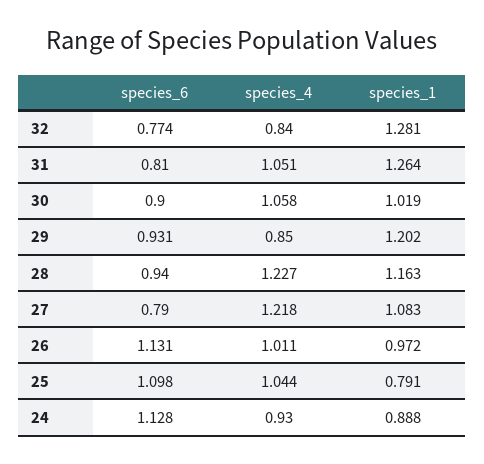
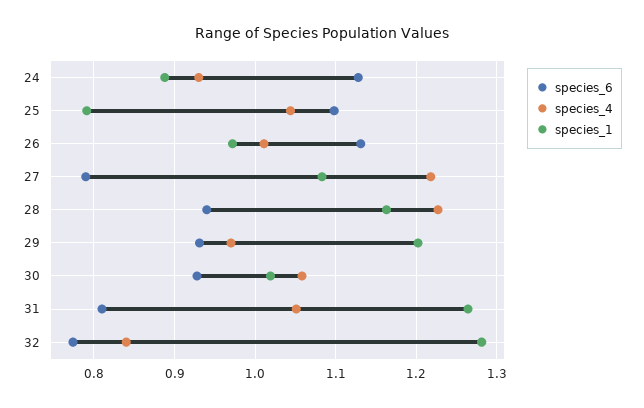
  {
    "species_6": {
      "32": 0.774,
      "31": 0.81,
-     "30": 0.9,
+     "30": 0.93,
      "29": 0.931,
      "28": 0.94,
      "27": 0.79,
      "26": 1.131,
      "25": 1.098,
      "24": 1.128
    },
    "species_4": {
      "32": 0.84,
      "31": 1.051,
      "30": 1.058,
-     "29": 0.85,
+     "29": 0.97,
      "28": 1.227,
      "27": 1.218,
      "26": 1.011,
      "25": 1.044,
      "24": 0.93
    },
    "species_1": {
      "32": 1.281,
      "31": 1.264,
      "30": 1.019,
      "29": 1.202,
      "28": 1.163,
      "27": 1.083,
      "26": 0.972,
      "25": 0.791,
      "24": 0.888
    }
  }

